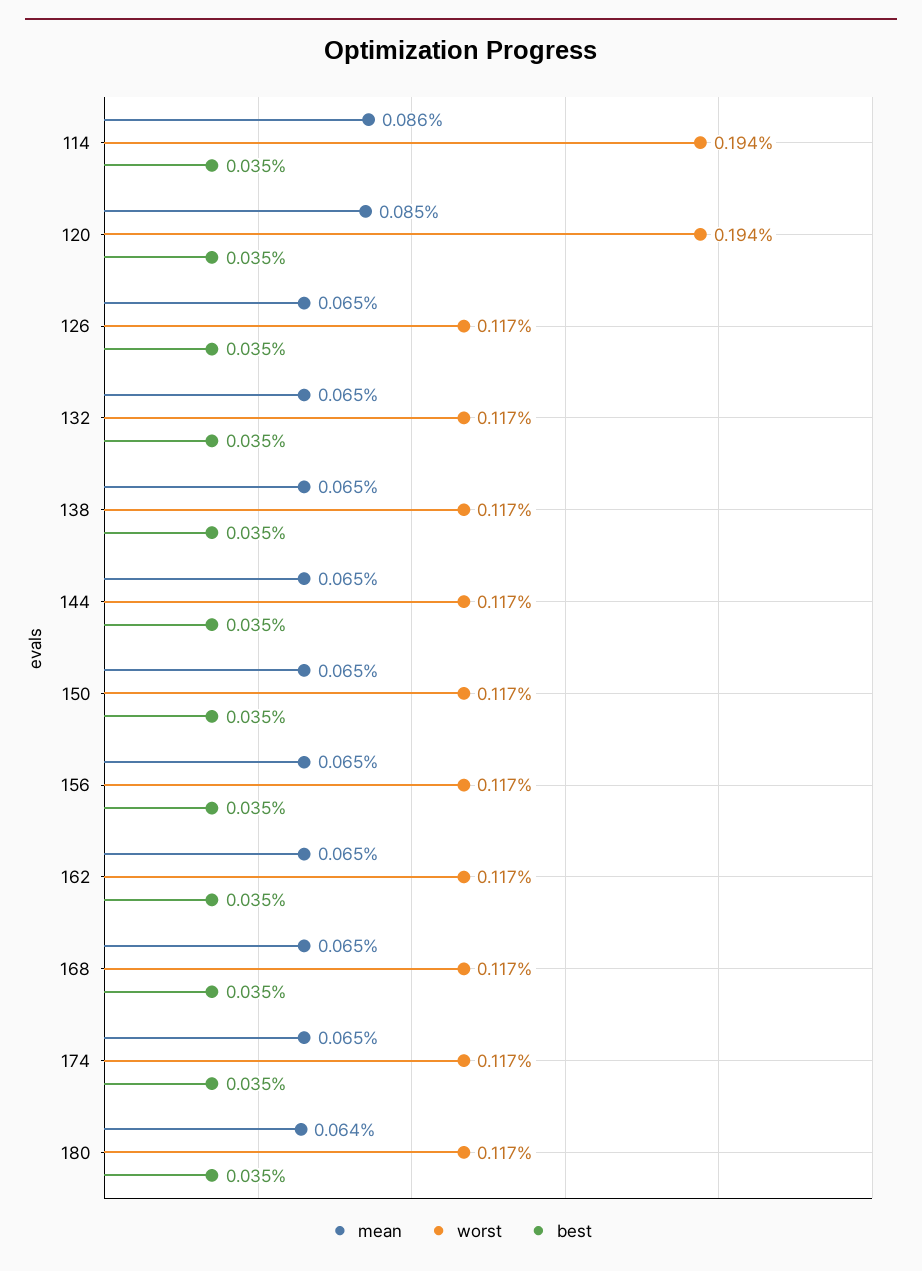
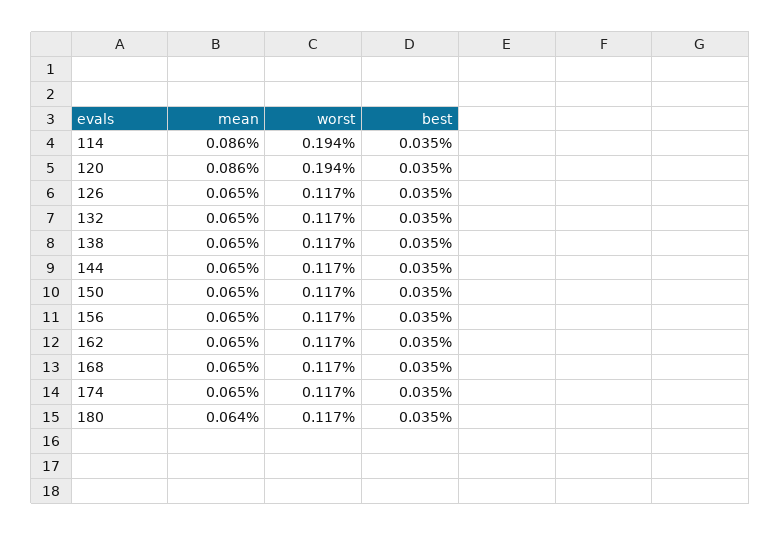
  {
    "mean": {
      "114": 0.086,
-     "120": 0.085,
+     "120": 0.086,
      "126": 0.065,
      "132": 0.065,
      "138": 0.065,
      "144": 0.065,
      "150": 0.065,
      "156": 0.065,
      "162": 0.065,
      "168": 0.065,
      "174": 0.065,
      "180": 0.064
    },
    "worst": {
      "114": 0.194,
      "120": 0.194,
      "126": 0.117,
      "132": 0.117,
      "138": 0.117,
      "144": 0.117,
      "150": 0.117,
      "156": 0.117,
      "162": 0.117,
      "168": 0.117,
      "174": 0.117,
      "180": 0.117
    },
    "best": {
      "114": 0.035,
      "120": 0.035,
      "126": 0.035,
      "132": 0.035,
      "138": 0.035,
      "144": 0.035,
      "150": 0.035,
      "156": 0.035,
      "162": 0.035,
      "168": 0.035,
      "174": 0.035,
      "180": 0.035
    }
  }

